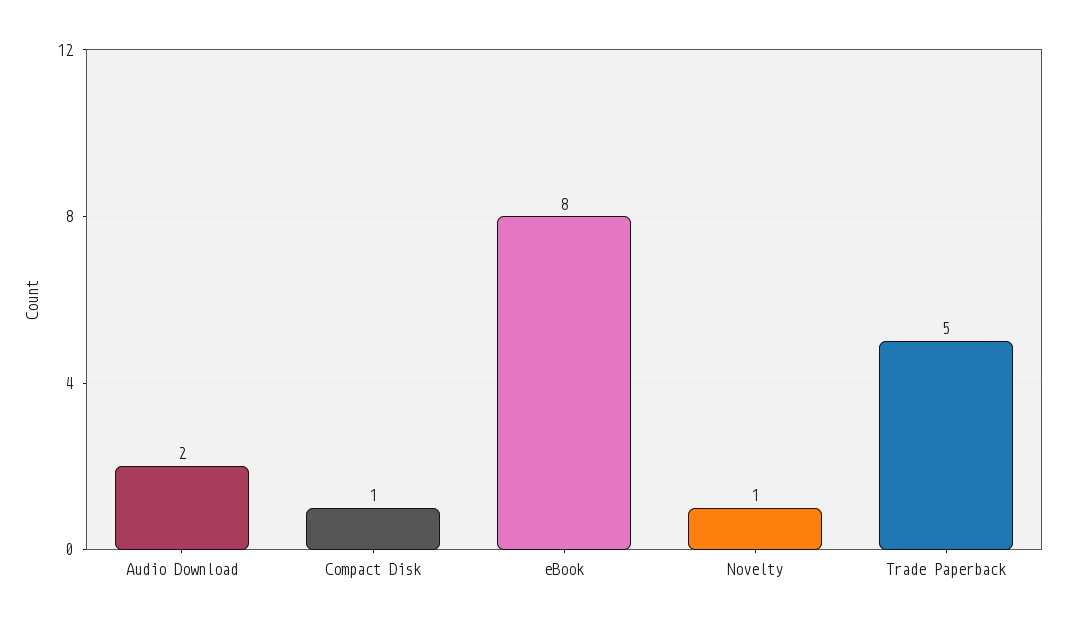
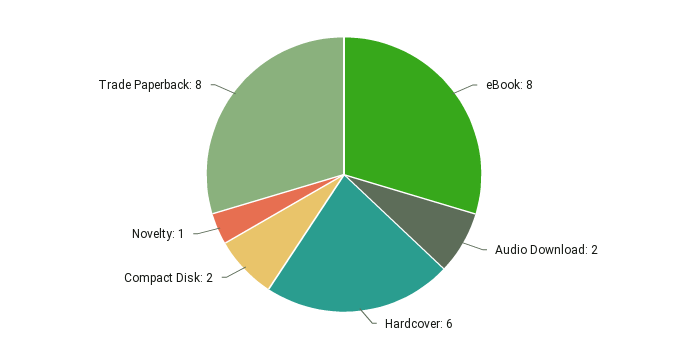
  {
    "Audio Download": 2,
-   "Compact Disk": 1,
+   "Compact Disk": 2,
    "eBook": 8,
    "Novelty": 1,
-   "Trade Paperback": 5
+   "Trade Paperback": 8,
+   "Hardcover": 6
  }

